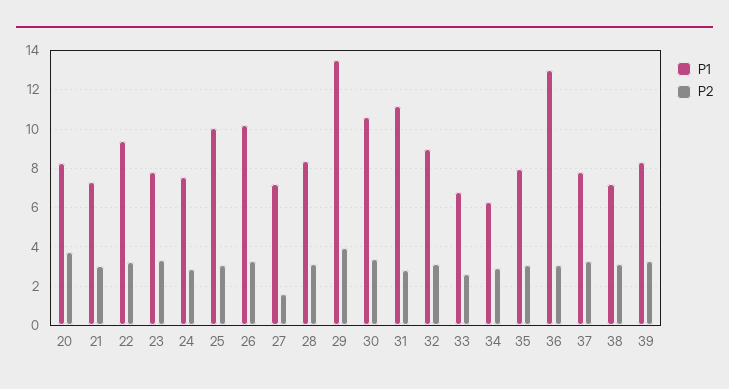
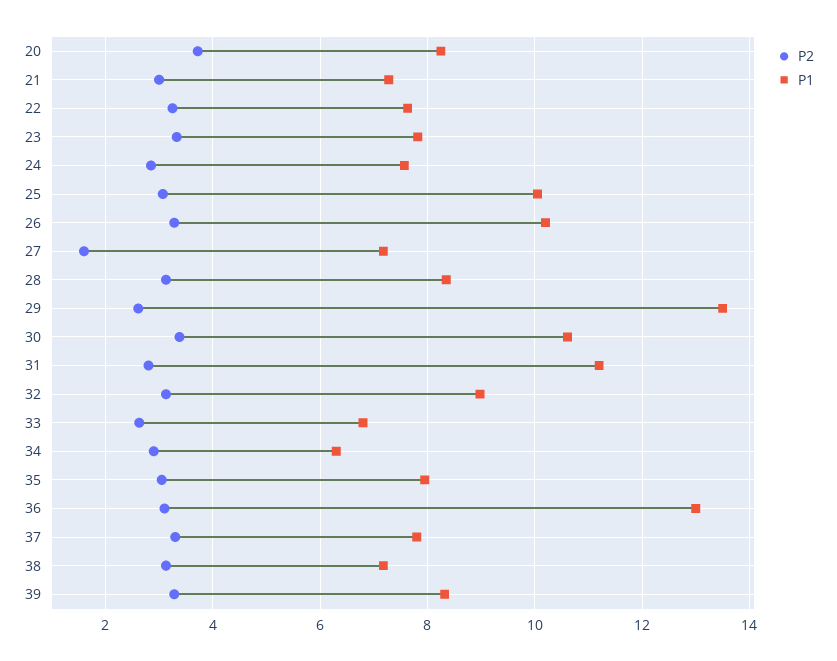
  {
    "P1": {
      "20": 8.2,
      "21": 7.2,
-     "22": 9.5,
+     "22": 7.6,
      "23": 7.8,
      "24": 7.6,
      "25": 10,
      "26": 10.2,
      "27": 7.2,
      "28": 8.4,
      "29": 13.6,
      "30": 10.6,
      "31": 11.2,
      "32": 9,
      "33": 6.8,
      "34": 6.4,
      "35": 8,
      "36": 13,
      "37": 7.8,
      "38": 7.2,
      "39": 8.4
    },
    "P2": {
      "20": 3.8,
      "21": 3,
      "22": 3.2,
      "23": 3.4,
      "24": 2.8,
      "25": 3,
      "26": 3.2,
      "27": 1.6,
      "28": 3.2,
-     "29": 4,
+     "29": 2.6,
      "30": 3.4,
      "31": 2.8,
      "32": 3.2,
      "33": 2.6,
      "34": 3,
      "35": 3,
      "36": 3.2,
      "37": 3.4,
      "38": 3.2,
      "39": 3.2
    }
  }

